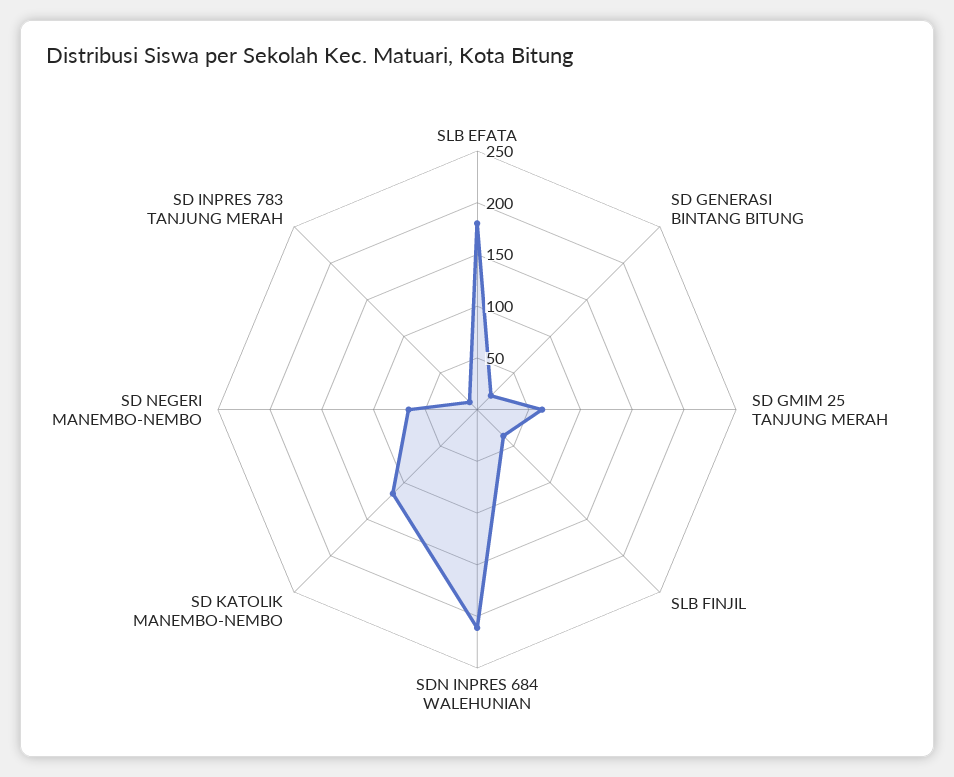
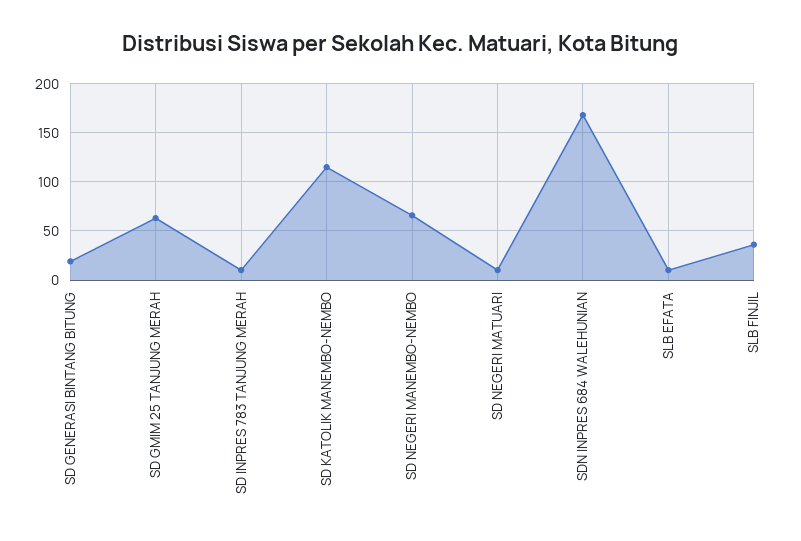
  {
-   "SLB EFATA": 180,
+   "SLB EFATA": 10,
    "SD GENERASI BINTANG BITUNG": 20,
    "SD GMIM 25 TANJUNG MERAH": 60,
    "SLB FINJIL": 40,
-   "SDN INPRES 684 WALEHUNIAN": 210,
+   "SDN INPRES 684 WALEHUNIAN": 170,
    "SD KATOLIK MANEMBO-NEMBO": 120,
    "SD NEGERI MANEMBO-NEMBO": 70,
-   "SD INPRES 783 TANJUNG MERAH": 10
+   "SD INPRES 783 TANJUNG MERAH": 10,
+   "SD NEGERI MATUARI": 10
  }

